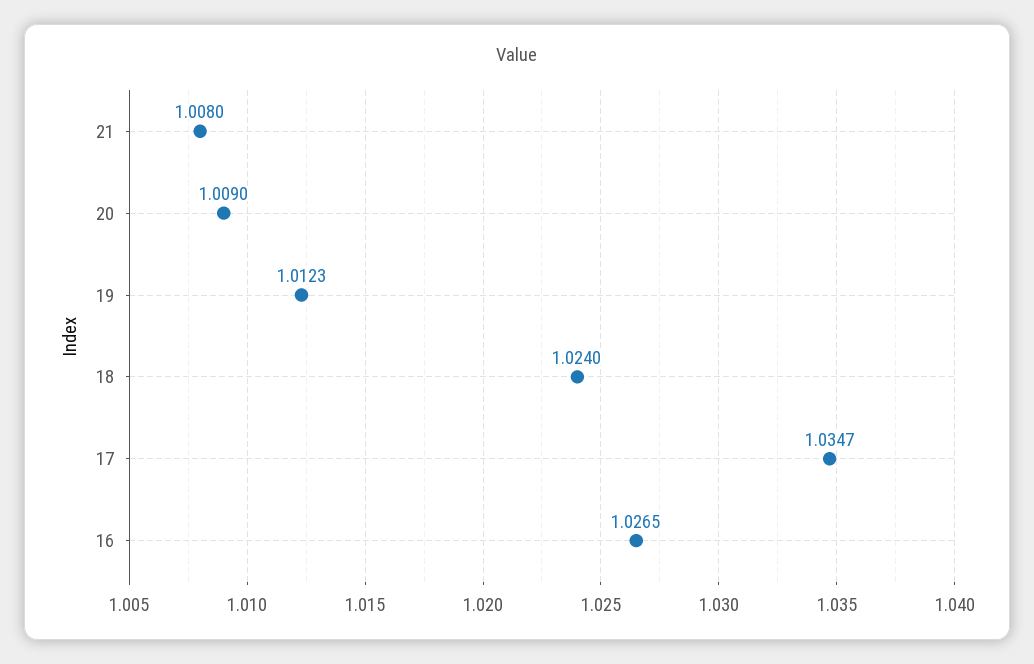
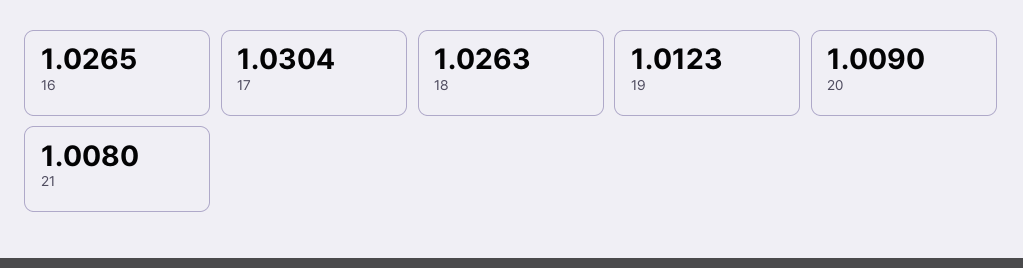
  {
    "21": 1.008,
    "20": 1.009,
    "19": 1.0123,
-   "18": 1.024,
+   "18": 1.0263,
-   "17": 1.0347,
+   "17": 1.0304,
    "16": 1.0265
  }

